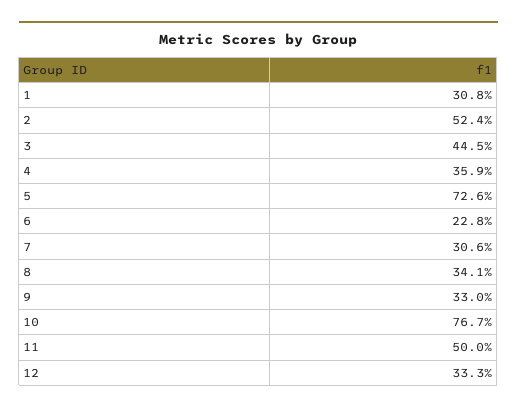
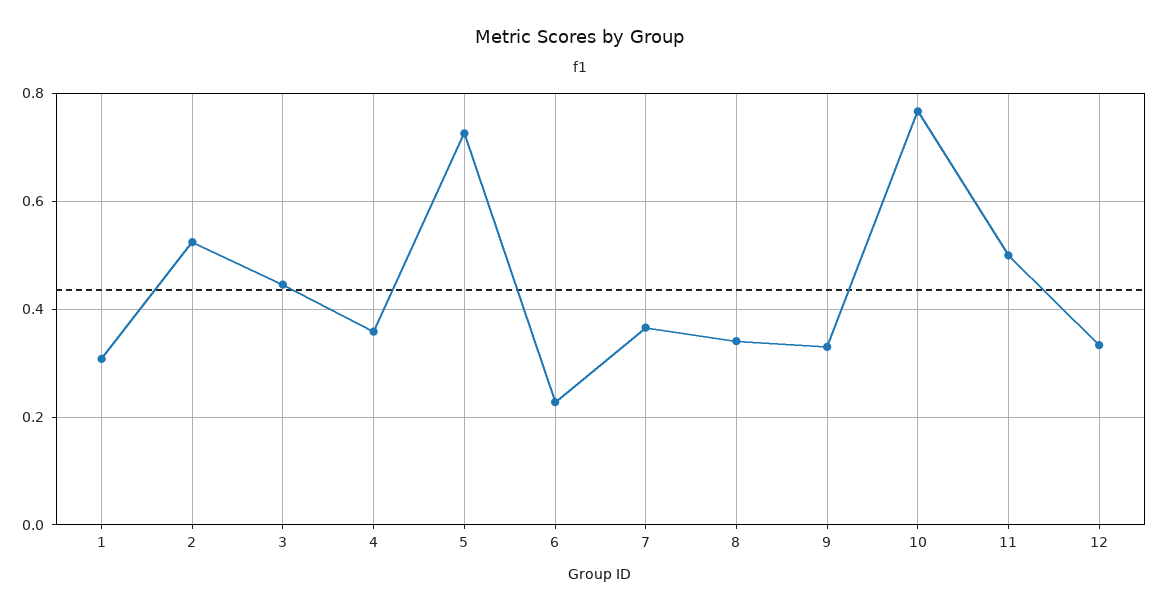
  {
    "1": 0.308,
    "2": 0.524,
    "3": 0.445,
    "4": 0.359,
    "5": 0.726,
    "6": 0.228,
-   "7": 0.306,
+   "7": 0.36,
    "8": 0.341,
    "9": 0.33,
    "10": 0.767,
    "11": 0.5,
    "12": 0.333
  }

